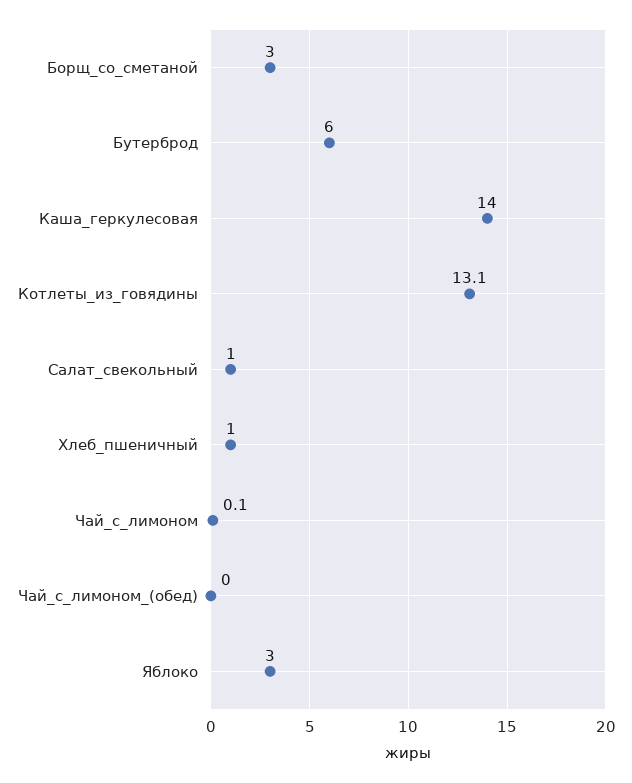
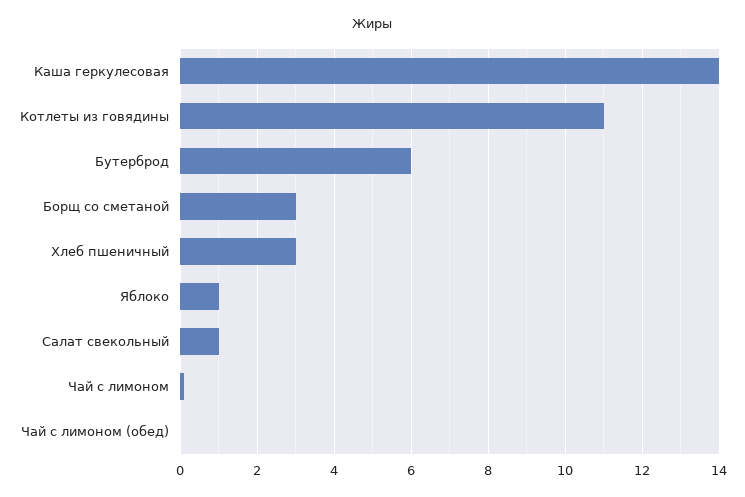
  {
    "Борщ_со_сметаной": 3,
    "Бутерброд": 6,
    "Каша_геркулесовая": 14,
-   "Котлеты_из_говядины": 13.1,
+   "Котлеты_из_говядины": 11,
    "Салат_свекольный": 1,
-   "Хлеб_пшеничный": 1,
+   "Хлеб_пшеничный": 3,
    "Чай_с_лимоном": 0.1,
    "Чай_с_лимоном_(обед)": 0,
-   "Яблоко": 3
+   "Яблоко": 1
  }

